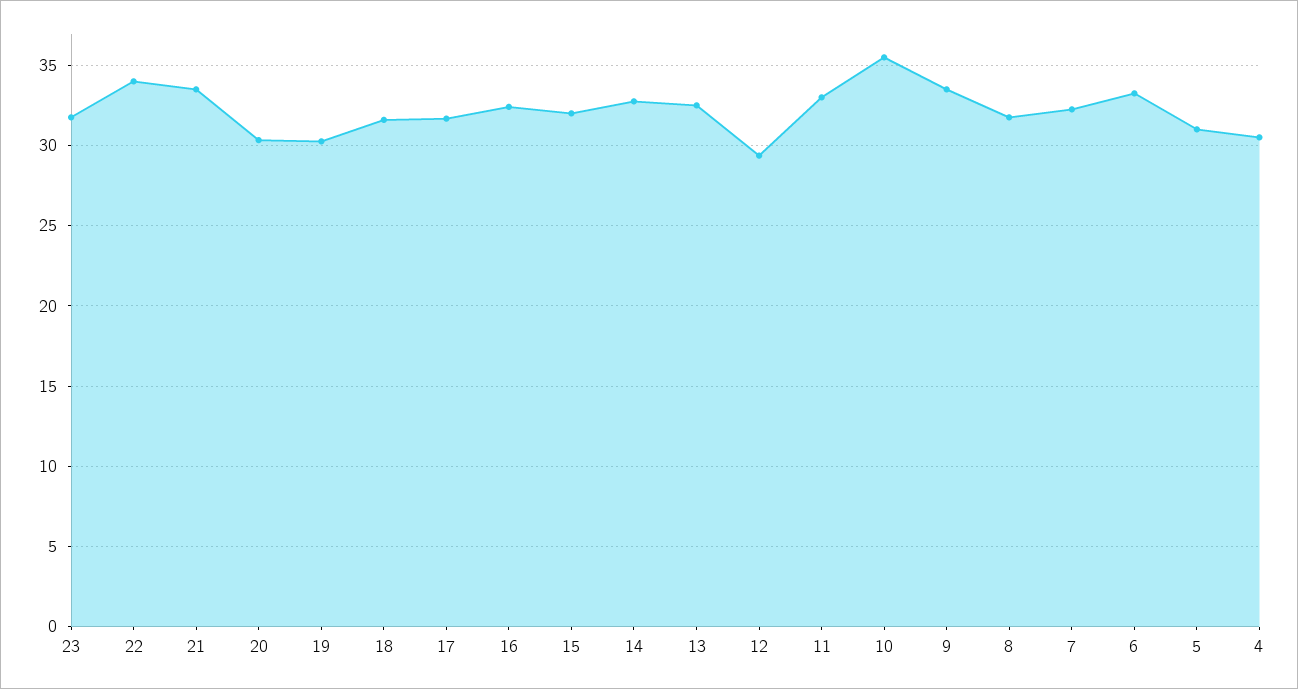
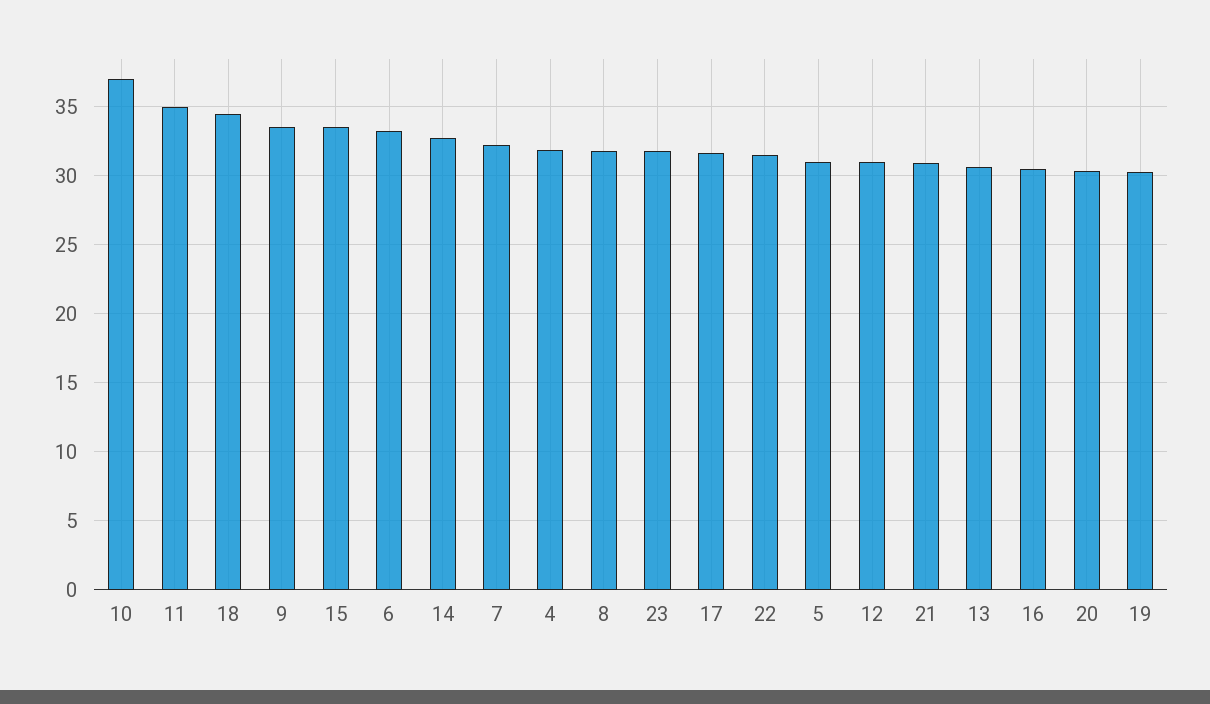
  {
    "23": 32,
-   "22": 34,
+   "22": 31.5,
-   "21": 33.5,
+   "21": 31,
    "20": 30.5,
    "19": 30.5,
-   "18": 31.5,
+   "18": 34.5,
    "17": 31.5,
-   "16": 32.5,
+   "16": 30.5,
-   "15": 32,
+   "15": 33.5,
    "14": 33,
-   "13": 32.5,
+   "13": 30.5,
-   "12": 29.5,
+   "12": 31,
-   "11": 33,
+   "11": 35,
-   "10": 35.5,
+   "10": 37,
    "9": 33.5,
    "8": 32,
    "7": 32.5,
    "6": 33.5,
    "5": 31,
-   "4": 30.5
+   "4": 32
  }

